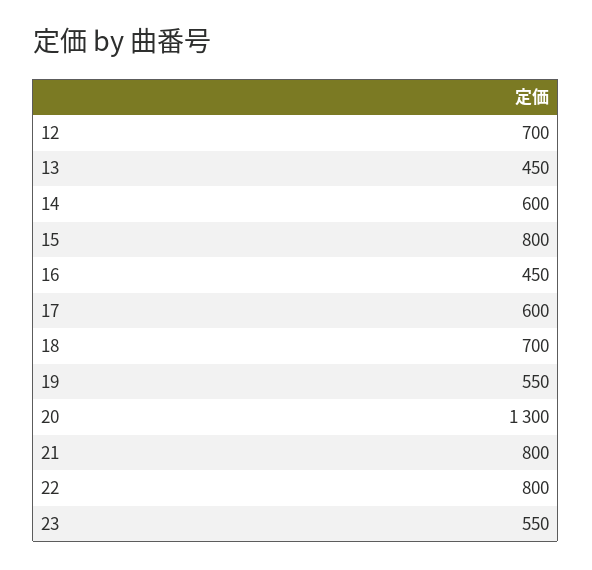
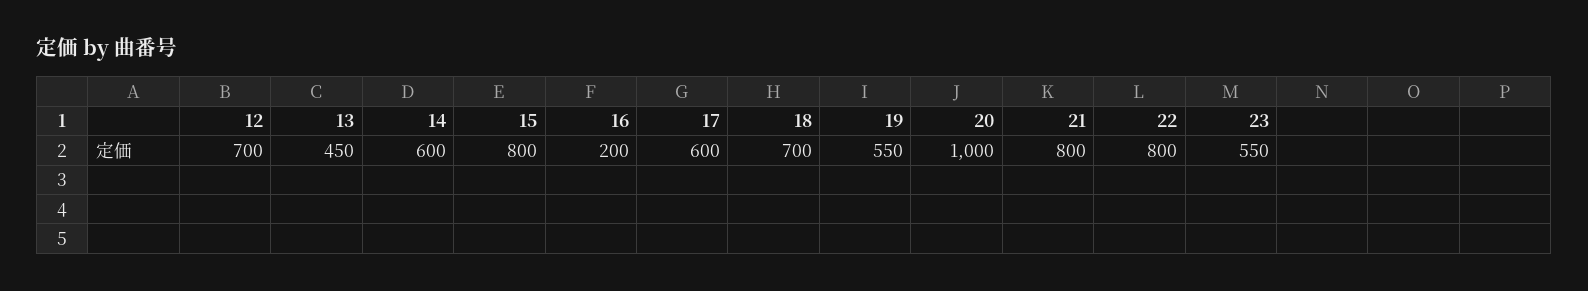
  {
    "12": 700,
    "13": 450,
    "14": 600,
    "15": 800,
-   "16": 450,
+   "16": 200,
    "17": 600,
    "18": 700,
    "19": 550,
-   "20": 1300,
+   "20": 1000,
    "21": 800,
    "22": 800,
    "23": 550
  }

